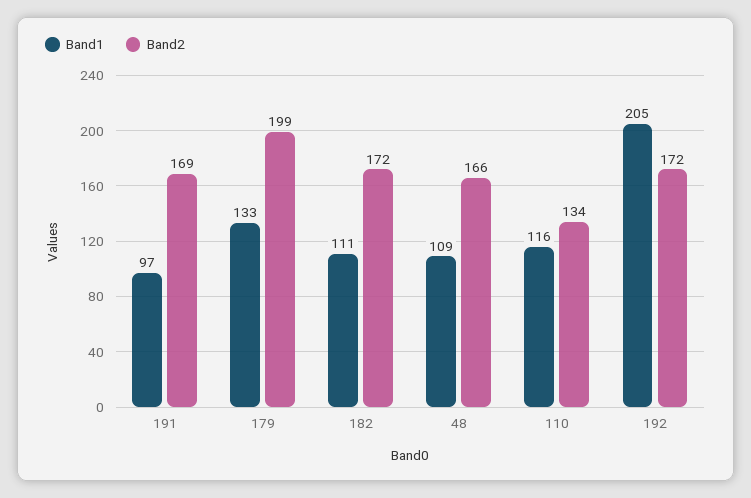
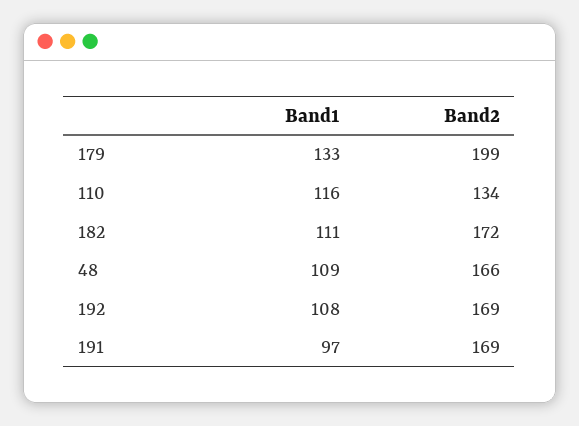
  {
    "Band1": {
      "191": 97,
      "179": 133,
      "182": 111,
      "48": 109,
      "110": 116,
-     "192": 205
+     "192": 108
    },
    "Band2": {
      "191": 169,
      "179": 199,
      "182": 172,
      "48": 166,
      "110": 134,
-     "192": 172
+     "192": 169
    }
  }

